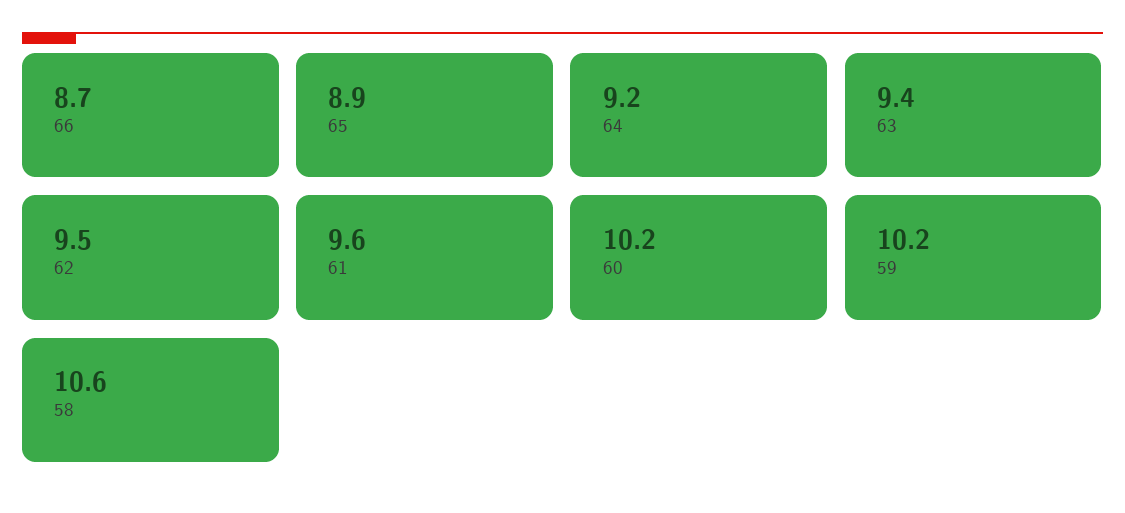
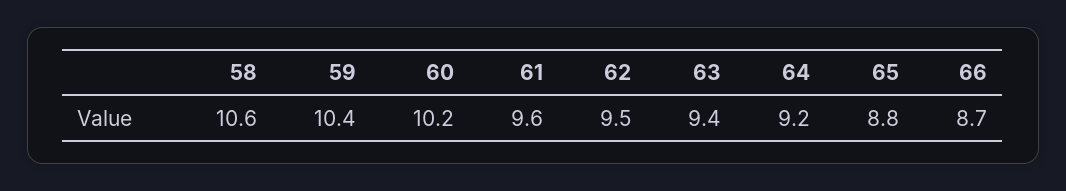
  {
    "66": 8.7,
-   "65": 8.9,
+   "65": 8.8,
    "64": 9.2,
    "63": 9.4,
    "62": 9.5,
    "61": 9.6,
    "60": 10.2,
-   "59": 10.2,
+   "59": 10.4,
    "58": 10.6
  }

